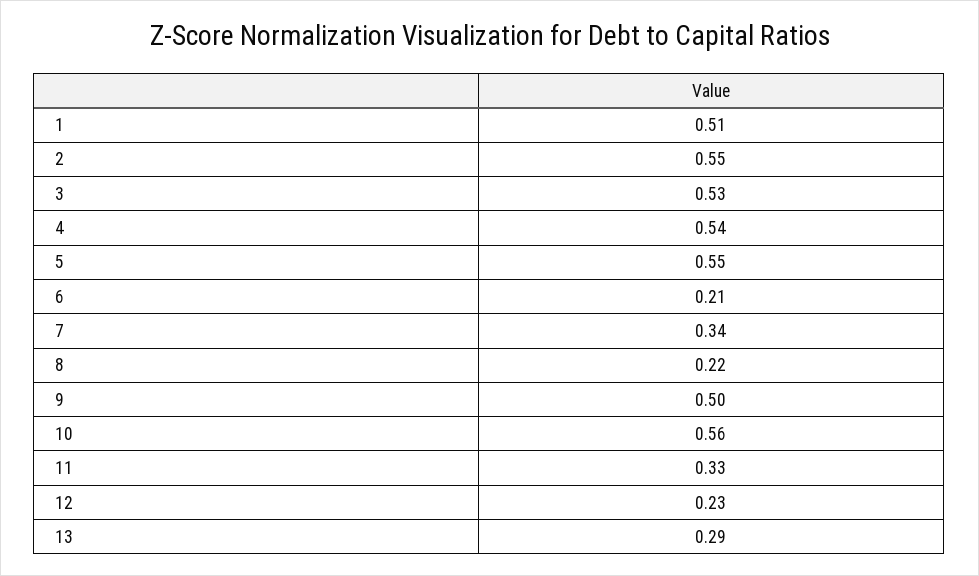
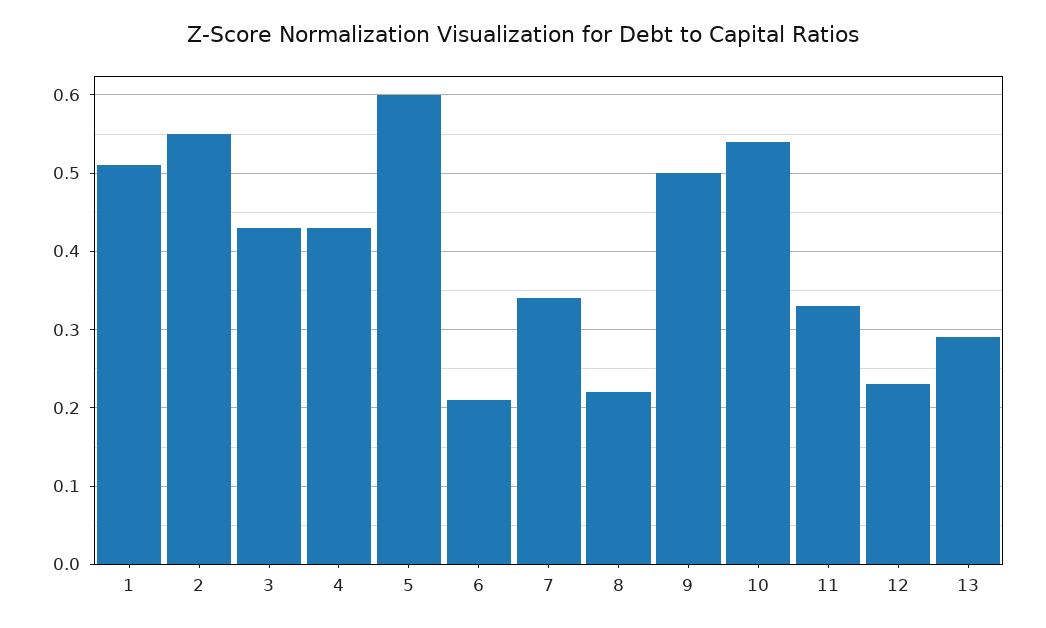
  {
    "1": 0.51,
    "2": 0.55,
-   "3": 0.53,
+   "3": 0.43,
-   "4": 0.54,
+   "4": 0.43,
-   "5": 0.55,
+   "5": 0.6,
    "6": 0.21,
    "7": 0.34,
    "8": 0.22,
    "9": 0.5,
-   "10": 0.56,
+   "10": 0.54,
    "11": 0.33,
    "12": 0.23,
    "13": 0.29
  }

